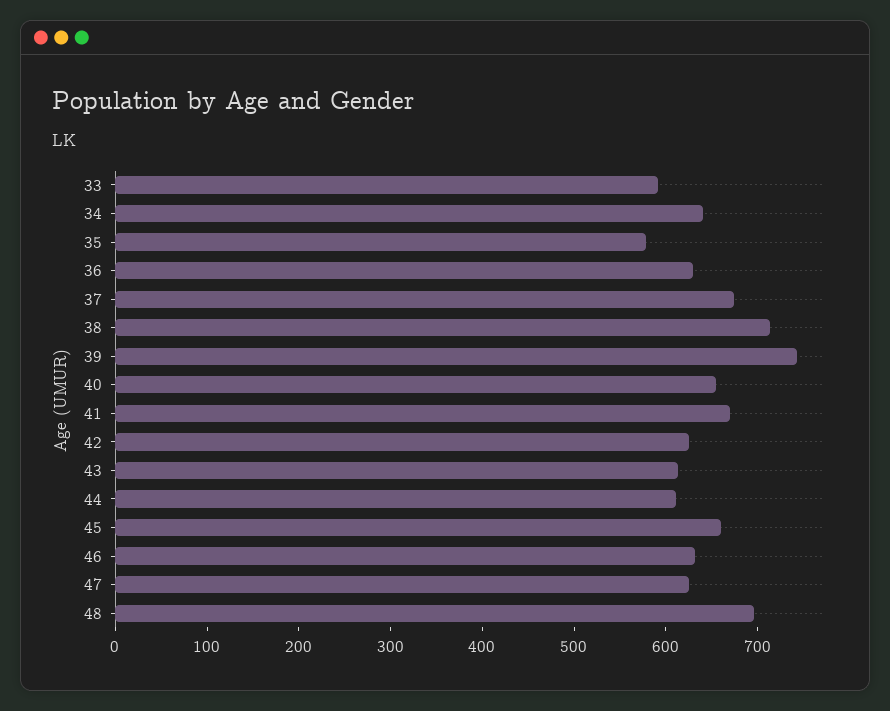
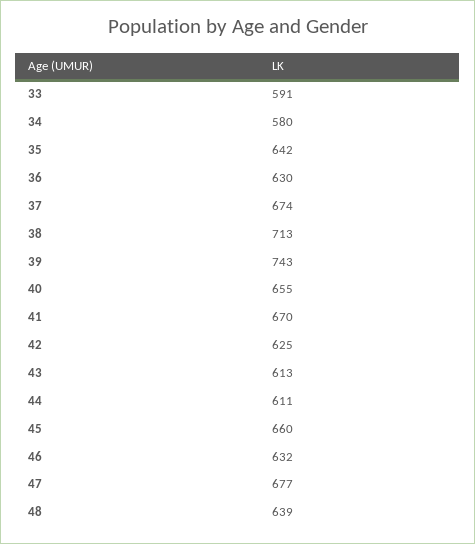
  {
    "33": 591,
-   "34": 640,
+   "34": 580,
-   "35": 580,
+   "35": 642,
    "36": 630,
    "37": 674,
    "38": 713,
    "39": 743,
    "40": 655,
    "41": 670,
    "42": 625,
    "43": 613,
    "44": 611,
    "45": 660,
    "46": 632,
-   "47": 620,
+   "47": 677,
-   "48": 700
+   "48": 639
  }

